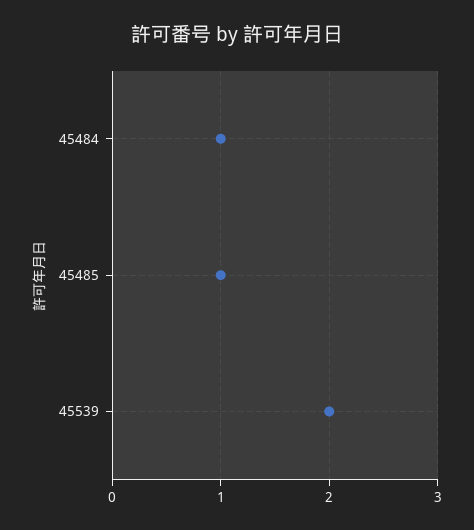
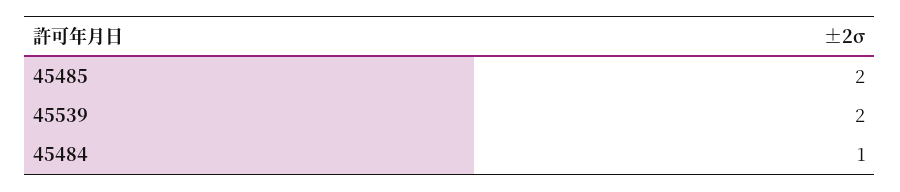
  {
    "45484": 1,
-   "45485": 1,
+   "45485": 2,
    "45539": 2
  }

